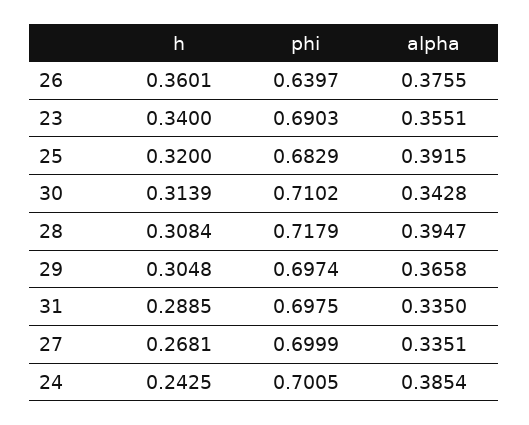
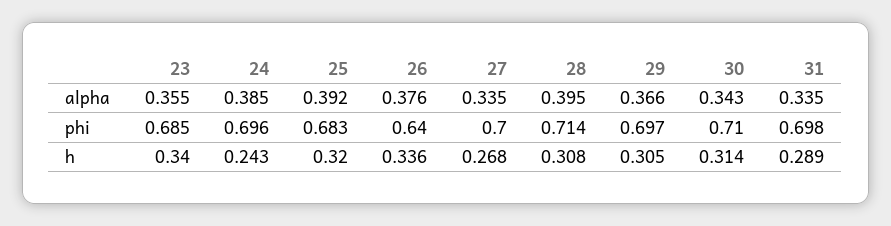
  {
    "h": {
-     "26": 0.3601,
+     "26": 0.336,
      "23": 0.34,
      "25": 0.32,
      "30": 0.3139,
      "28": 0.3084,
      "29": 0.3048,
      "31": 0.2885,
      "27": 0.2681,
      "24": 0.2425
    },
    "phi": {
      "26": 0.6397,
-     "23": 0.6903,
+     "23": 0.685,
      "25": 0.6829,
      "30": 0.7102,
-     "28": 0.7179,
+     "28": 0.714,
      "29": 0.6974,
      "31": 0.6975,
      "27": 0.6999,
-     "24": 0.7005
+     "24": 0.696
    },
    "alpha": {
      "26": 0.3755,
      "23": 0.3551,
      "25": 0.3915,
      "30": 0.3428,
      "28": 0.3947,
      "29": 0.3658,
      "31": 0.335,
      "27": 0.3351,
      "24": 0.3854
    }
  }

